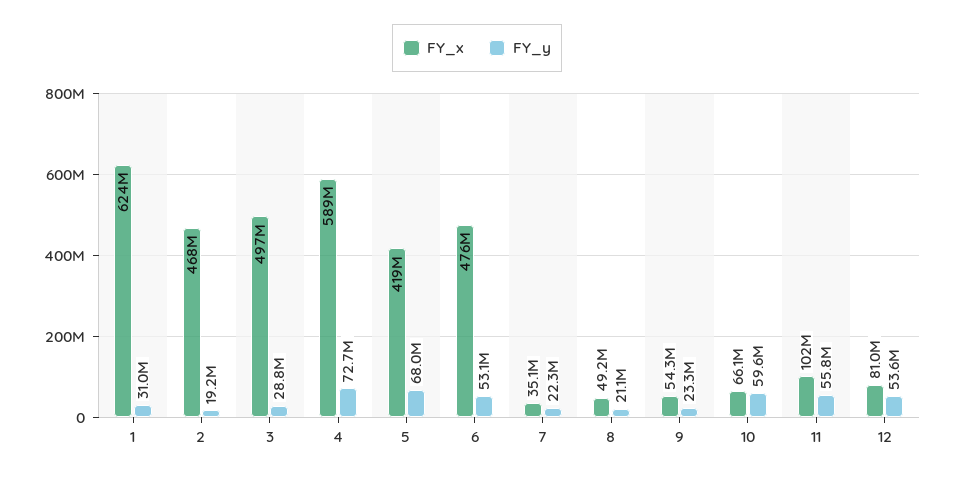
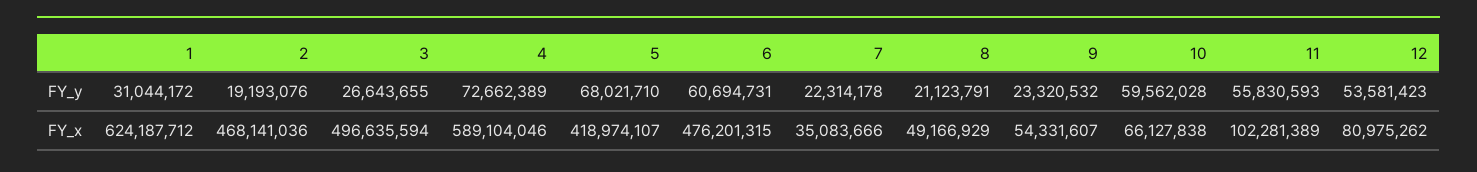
  {
    "FY_x": {
      "1": 624187712,
      "2": 468141036,
      "3": 496635594,
      "4": 589104046,
      "5": 418974107,
      "6": 476201315,
      "7": 35083666,
      "8": 49166929,
      "9": 54331607,
      "10": 66127838,
      "11": 102281389,
      "12": 80975262
    },
    "FY_y": {
      "1": 31044172,
      "2": 19193076,
-     "3": 28800000,
+     "3": 26643655,
      "4": 72662389,
      "5": 68021710,
-     "6": 53100000,
+     "6": 60694731,
      "7": 22314178,
      "8": 21123791,
      "9": 23320532,
      "10": 59562028,
      "11": 55830593,
      "12": 53581423
    }
  }

